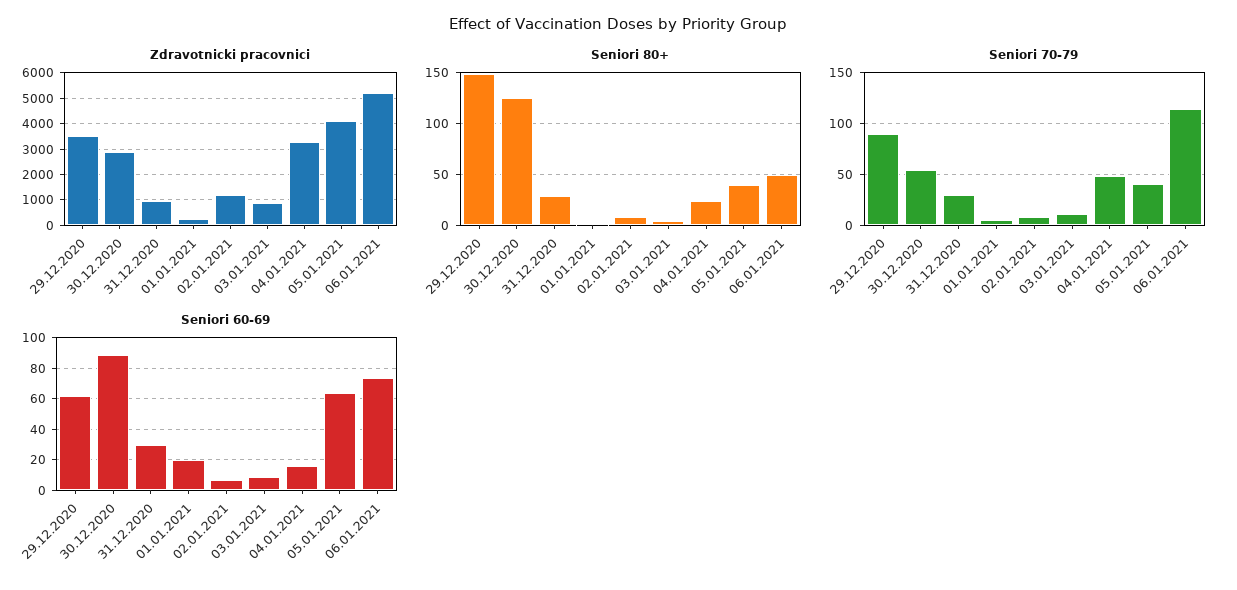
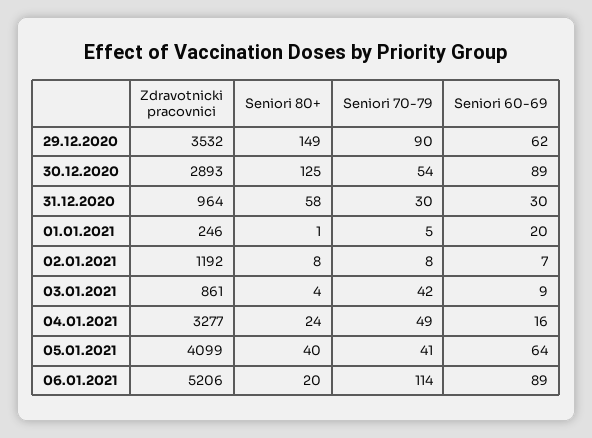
  {
    "Zdravotnicki pracovnici": {
      "29.12.2020": 3532,
      "30.12.2020": 2893,
      "31.12.2020": 964,
      "01.01.2021": 246,
      "02.01.2021": 1192,
      "03.01.2021": 861,
      "04.01.2021": 3277,
      "05.01.2021": 4099,
      "06.01.2021": 5206
    },
    "Seniori 80+": {
      "29.12.2020": 149,
      "30.12.2020": 125,
-     "31.12.2020": 30,
+     "31.12.2020": 58,
      "01.01.2021": 1,
      "02.01.2021": 8,
      "03.01.2021": 4,
      "04.01.2021": 24,
      "05.01.2021": 40,
-     "06.01.2021": 50
+     "06.01.2021": 20
    },
    "Seniori 70-79": {
      "29.12.2020": 90,
      "30.12.2020": 54,
      "31.12.2020": 30,
      "01.01.2021": 5,
      "02.01.2021": 8,
-     "03.01.2021": 10,
+     "03.01.2021": 42,
      "04.01.2021": 49,
      "05.01.2021": 41,
      "06.01.2021": 114
    },
    "Seniori 60-69": {
      "29.12.2020": 62,
      "30.12.2020": 89,
      "31.12.2020": 30,
      "01.01.2021": 20,
      "02.01.2021": 7,
      "03.01.2021": 9,
      "04.01.2021": 16,
      "05.01.2021": 64,
-     "06.01.2021": 75
+     "06.01.2021": 89
    }
  }

